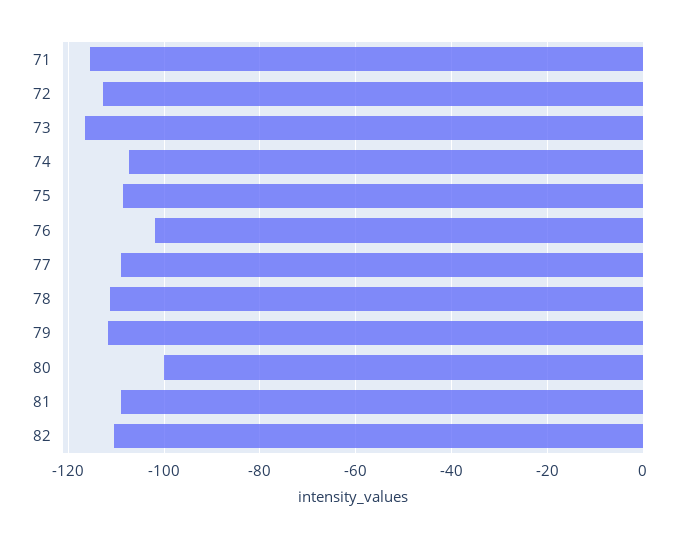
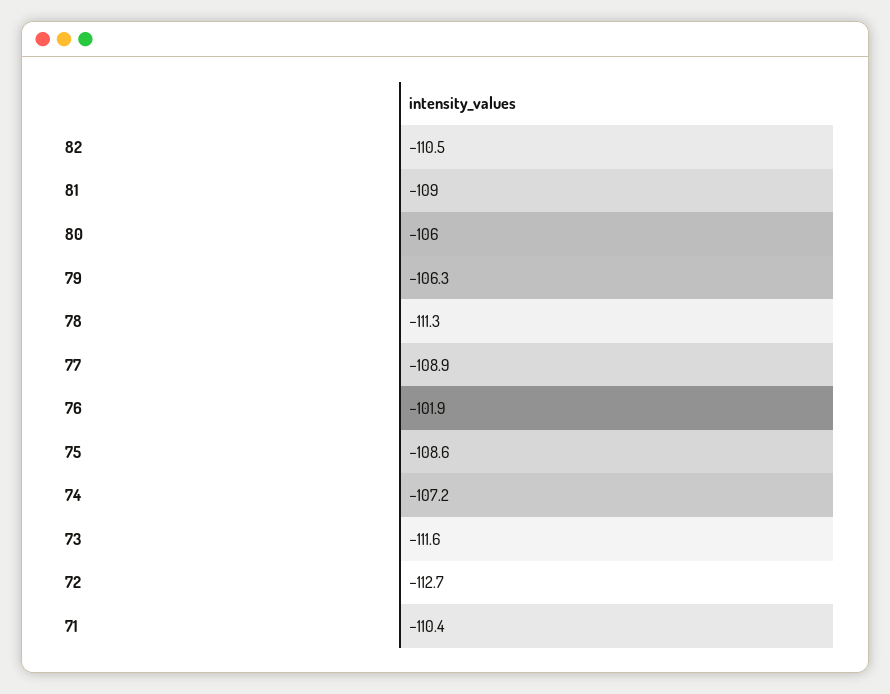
  {
-   "71": -116,
+   "71": -110.4,
    "72": -112.7,
-   "73": -116,
+   "73": -111.6,
    "74": -107.2,
    "75": -108.6,
    "76": -101.9,
    "77": -108.9,
    "78": -111.3,
-   "79": -112,
+   "79": -106.3,
-   "80": -100,
+   "80": -106,
    "81": -109,
    "82": -110.5
  }

